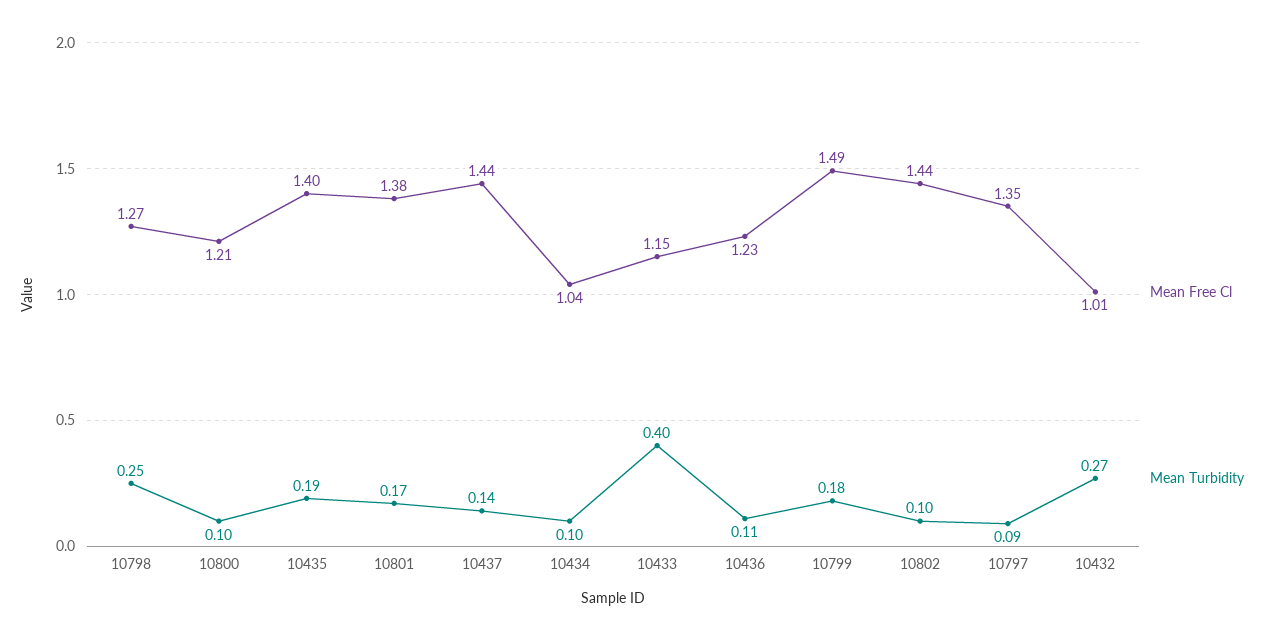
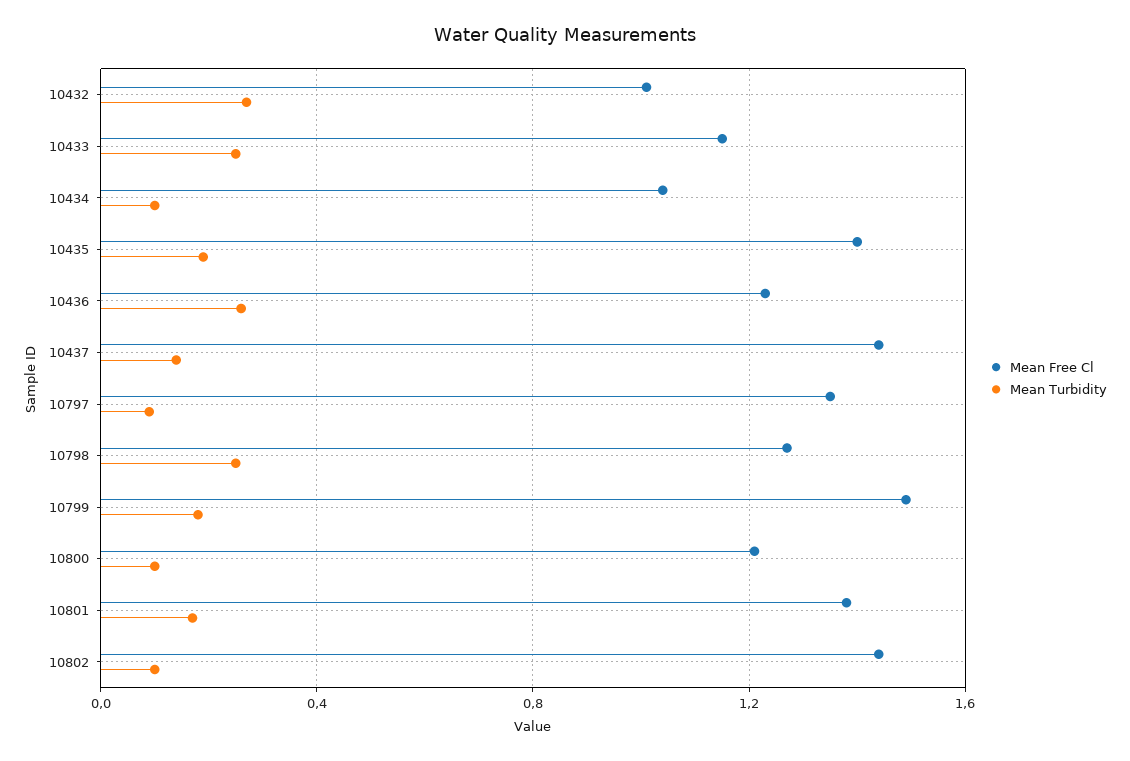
  {
    "Mean Free Cl": {
      "10798": 1.27,
      "10800": 1.21,
      "10435": 1.4,
      "10801": 1.38,
      "10437": 1.44,
      "10434": 1.04,
      "10433": 1.15,
      "10436": 1.23,
      "10799": 1.49,
      "10802": 1.44,
      "10797": 1.35,
      "10432": 1.01
    },
    "Mean Turbidity": {
      "10798": 0.25,
      "10800": 0.1,
      "10435": 0.19,
      "10801": 0.17,
      "10437": 0.14,
      "10434": 0.1,
-     "10433": 0.4,
+     "10433": 0.25,
-     "10436": 0.11,
+     "10436": 0.25,
      "10799": 0.18,
      "10802": 0.1,
      "10797": 0.09,
      "10432": 0.27
    }
  }

